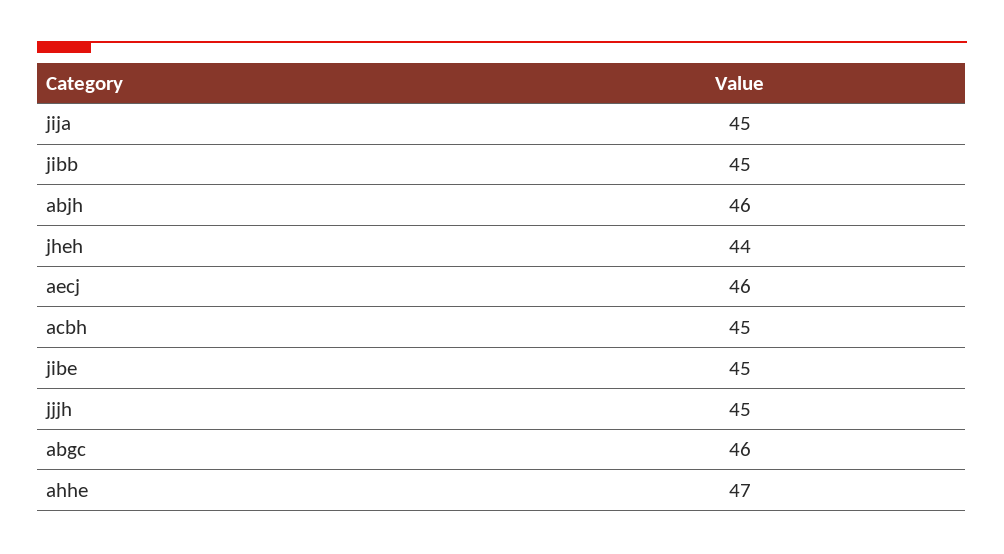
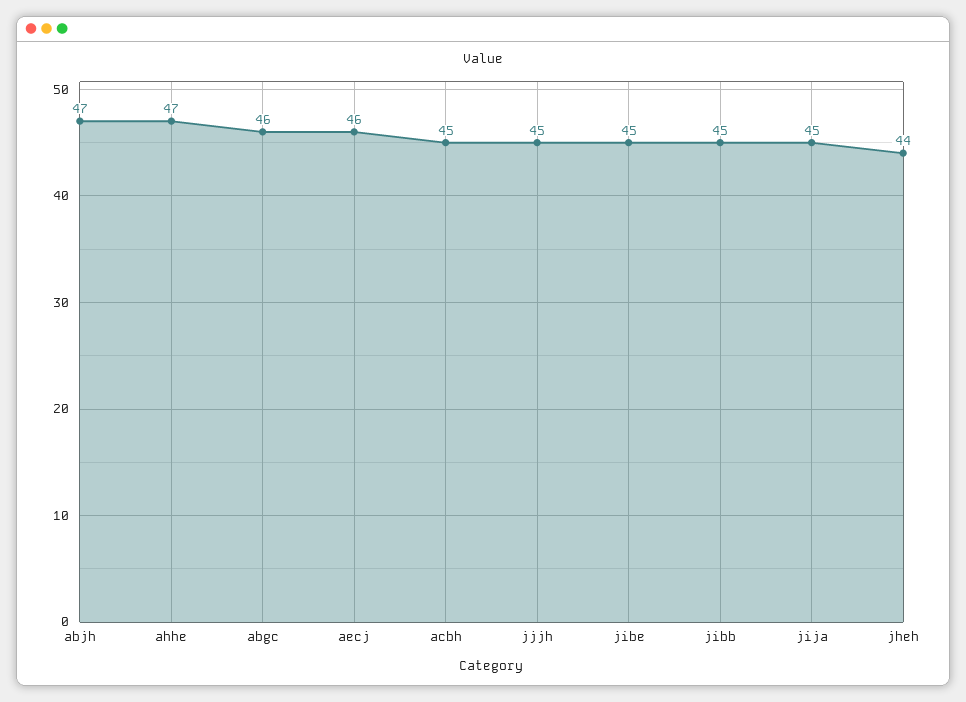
  {
    "jija": 45,
    "jibb": 45,
-   "abjh": 46,
+   "abjh": 47,
    "jheh": 44,
    "aecj": 46,
    "acbh": 45,
    "jibe": 45,
    "jjjh": 45,
    "abgc": 46,
    "ahhe": 47
  }

